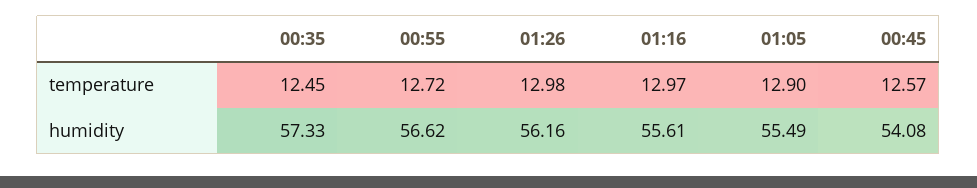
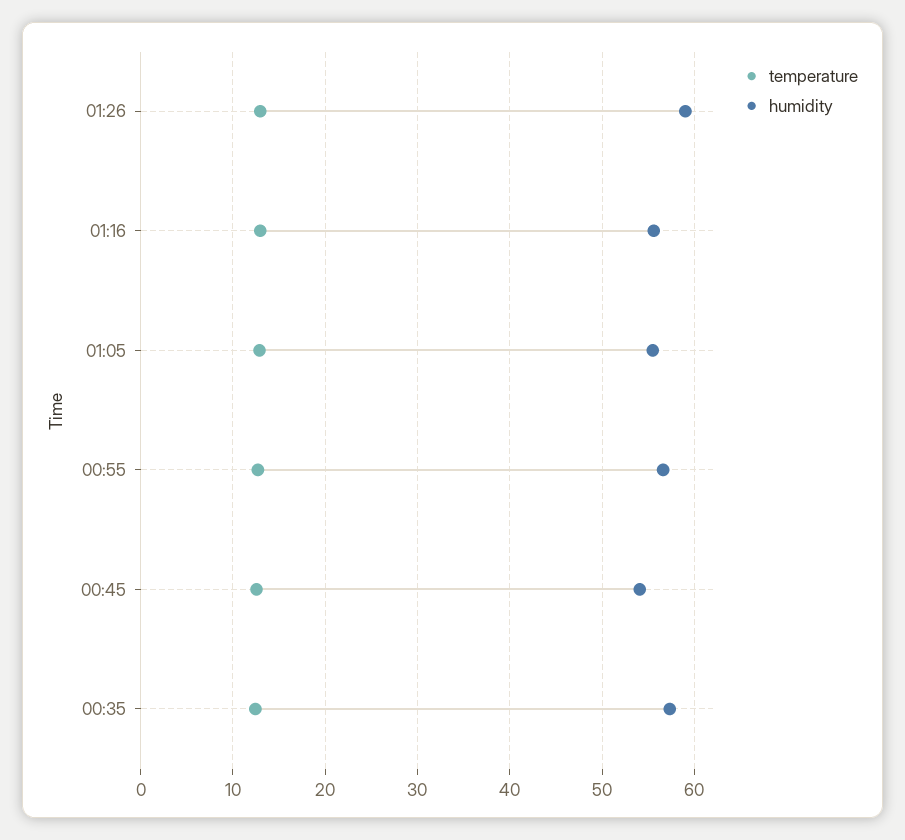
  {
    "temperature": {
      "00:35": 12.45,
      "00:55": 12.72,
      "01:26": 12.98,
      "01:16": 12.97,
      "01:05": 12.9,
      "00:45": 12.57
    },
    "humidity": {
      "00:35": 57.33,
      "00:55": 56.62,
-     "01:26": 56.16,
+     "01:26": 59,
      "01:16": 55.61,
      "01:05": 55.49,
      "00:45": 54.08
    }
  }

